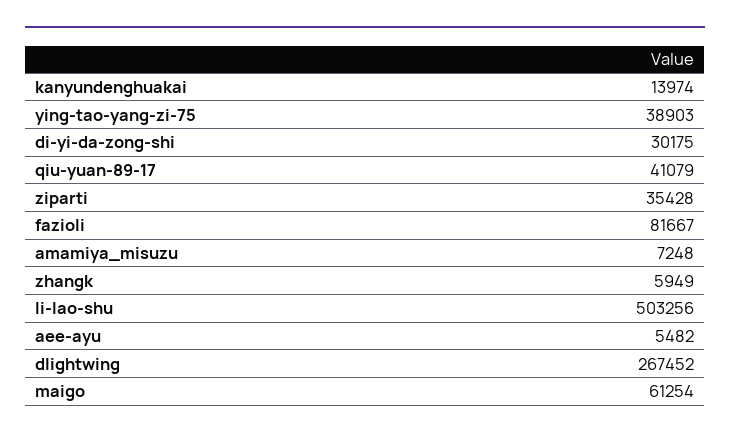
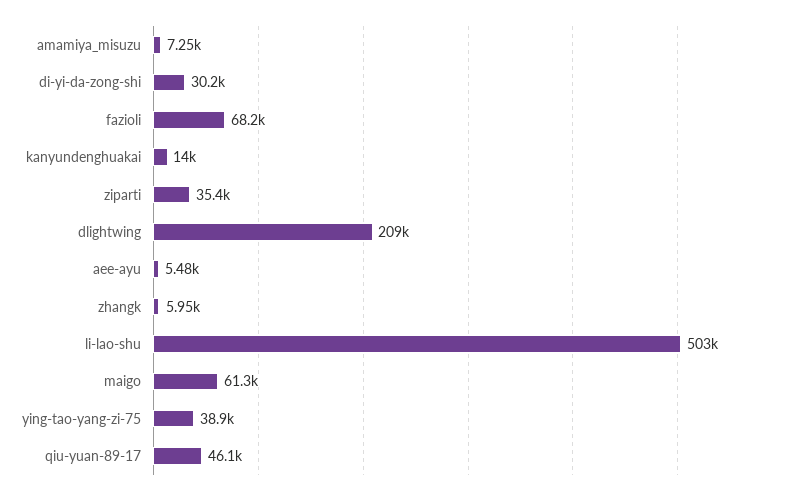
  {
    "kanyundenghuakai": 13974,
    "ying-tao-yang-zi-75": 38903,
    "di-yi-da-zong-shi": 30175,
-   "qiu-yuan-89-17": 41079,
+   "qiu-yuan-89-17": 46100,
    "ziparti": 35428,
-   "fazioli": 81667,
+   "fazioli": 68200,
    "amamiya_misuzu": 7248,
    "zhangk": 5949,
    "li-lao-shu": 503256,
    "aee-ayu": 5482,
-   "dlightwing": 267452,
+   "dlightwing": 209000,
    "maigo": 61254
  }

